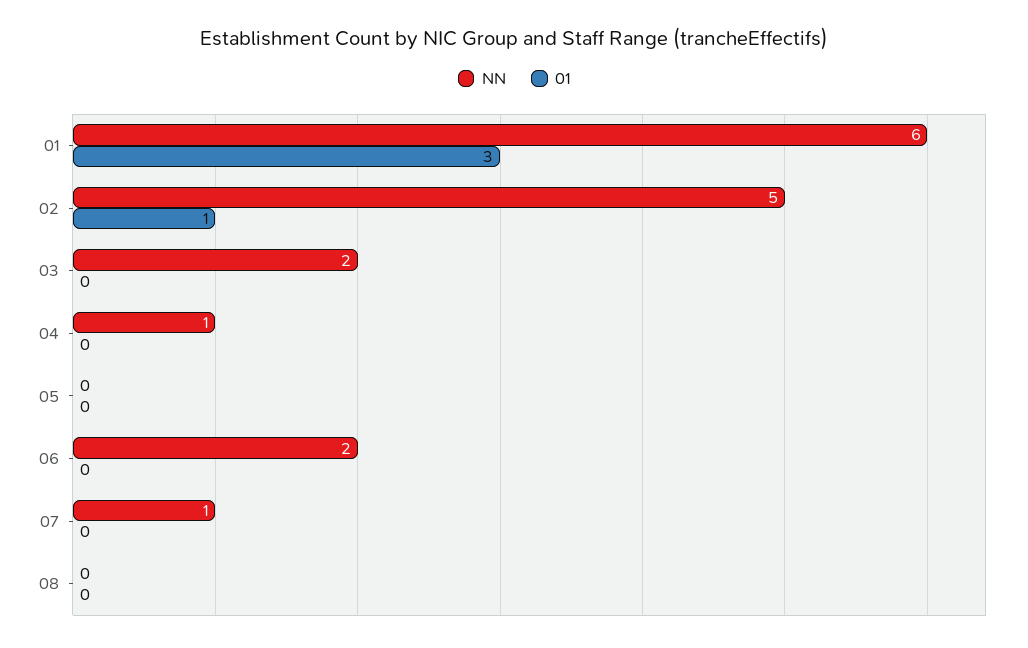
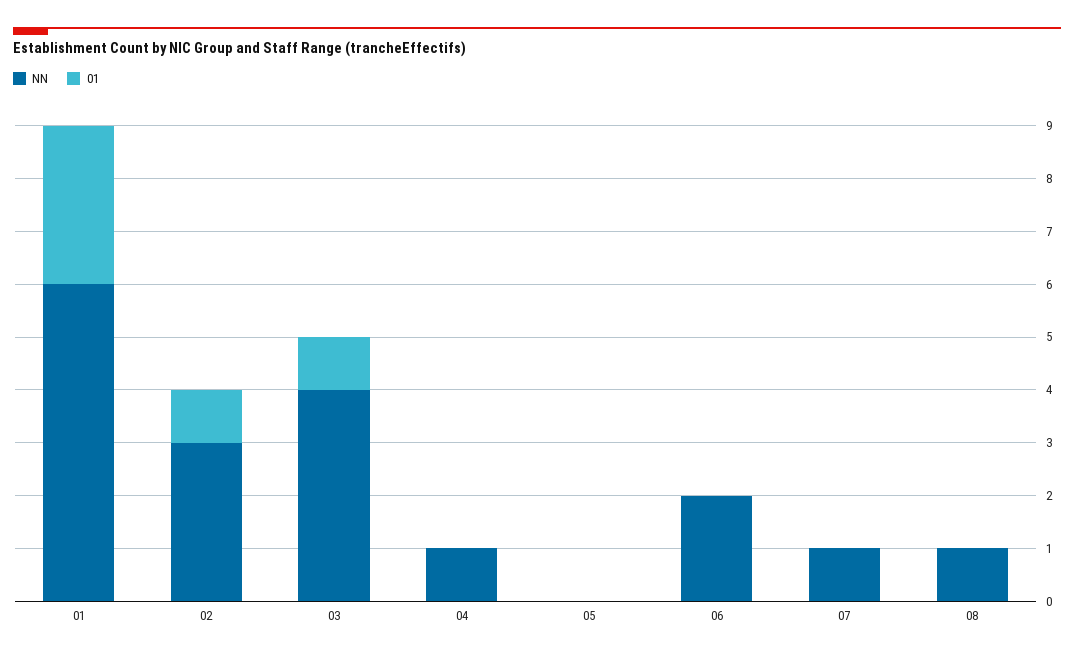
  {
    "NN": {
      "01": 6,
-     "02": 5,
+     "02": 3,
-     "03": 2,
+     "03": 4,
      "04": 1,
      "05": 0,
      "06": 2,
      "07": 1,
-     "08": 0
+     "08": 1
    },
    "01": {
      "01": 3,
      "02": 1,
-     "03": 0,
+     "03": 1,
      "04": 0,
      "05": 0,
      "06": 0,
      "07": 0,
      "08": 0
    }
  }

